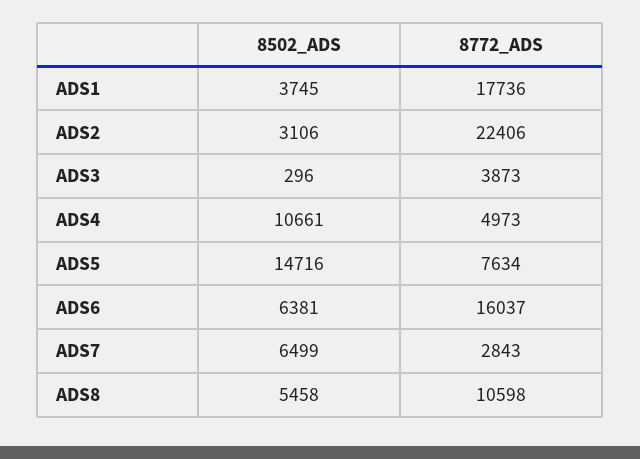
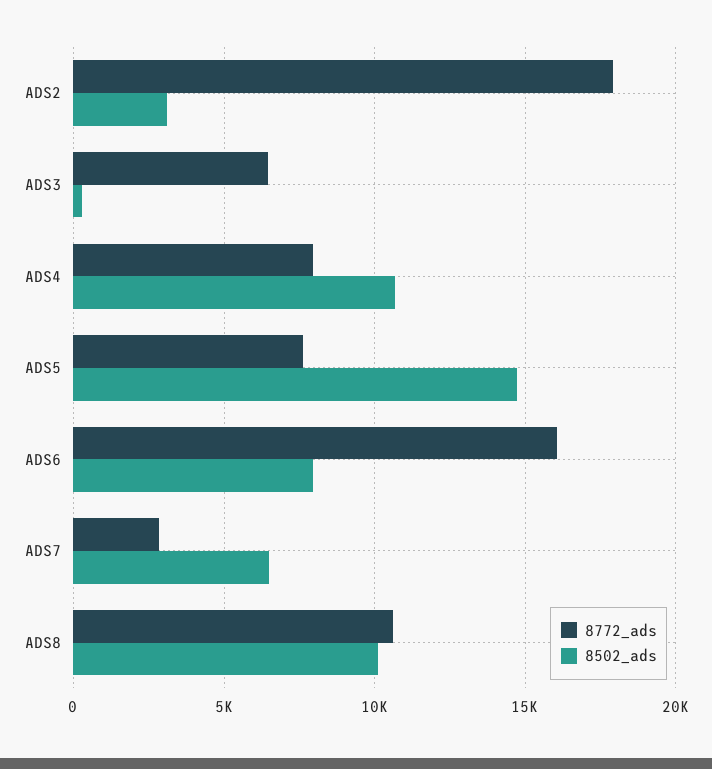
  {
    "8502_ADS": {
-     "ADS1": 3745,
      "ADS2": 3106,
      "ADS3": 296,
      "ADS4": 10661,
      "ADS5": 14716,
-     "ADS6": 6381,
+     "ADS6": 8000,
      "ADS7": 6499,
-     "ADS8": 5458
+     "ADS8": 10000
    },
    "8772_ADS": {
-     "ADS1": 17736,
-     "ADS2": 22406,
+     "ADS2": 18000,
-     "ADS3": 3873,
+     "ADS3": 6500,
-     "ADS4": 4973,
+     "ADS4": 8000,
      "ADS5": 7634,
      "ADS6": 16037,
      "ADS7": 2843,
      "ADS8": 10598
    }
  }

